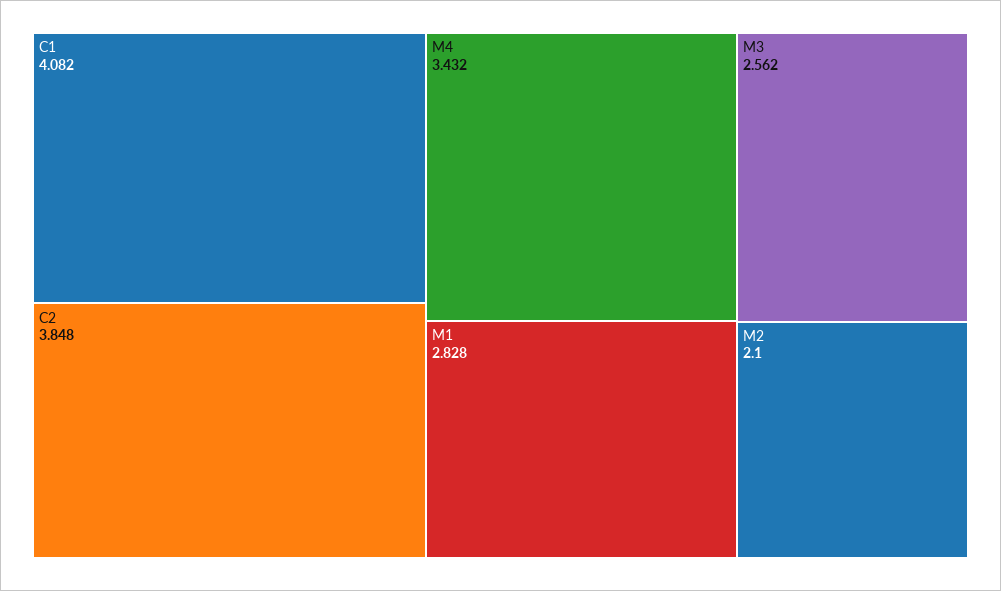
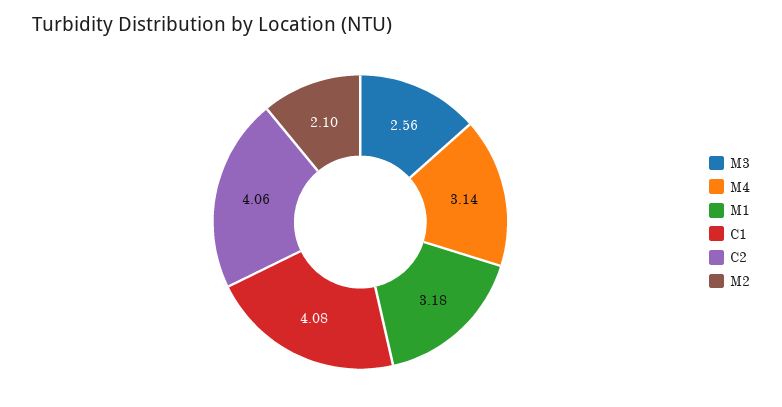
  {
    "C1": 4.082,
-   "C2": 3.848,
+   "C2": 4.06,
-   "M4": 3.432,
+   "M4": 3.14,
-   "M1": 2.828,
+   "M1": 3.18,
    "M3": 2.562,
    "M2": 2.1
  }

